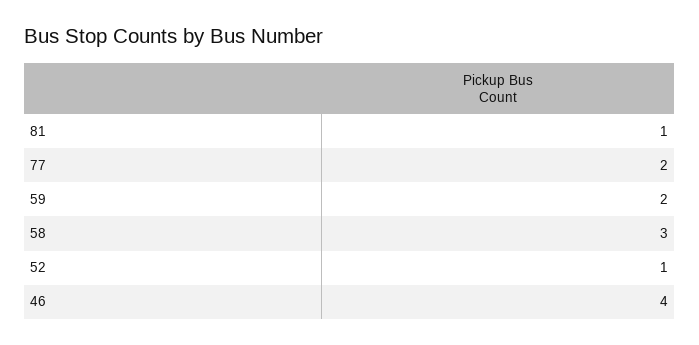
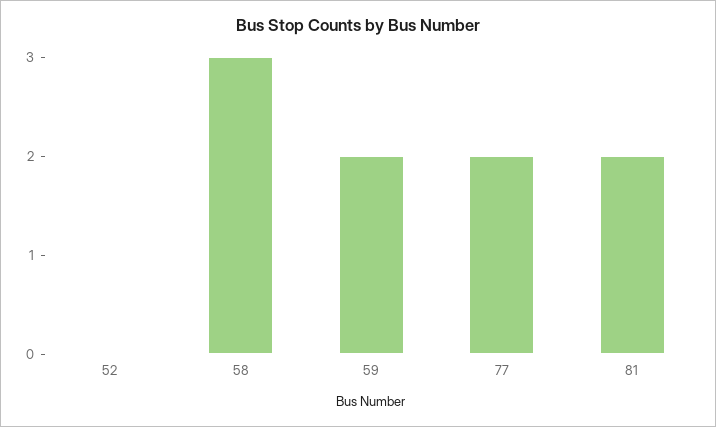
  {
-   "81": 1,
+   "81": 2,
    "77": 2,
    "59": 2,
    "58": 3,
-   "52": 1,
+   "52": 0
-   "46": 4
  }

